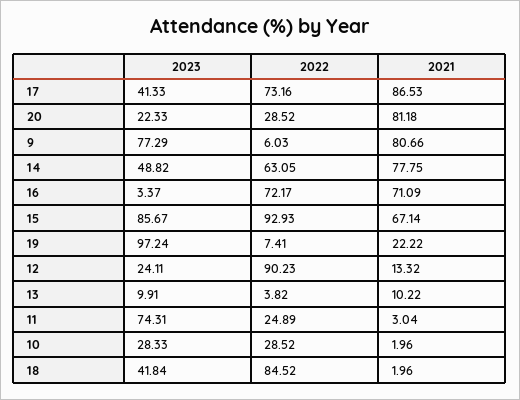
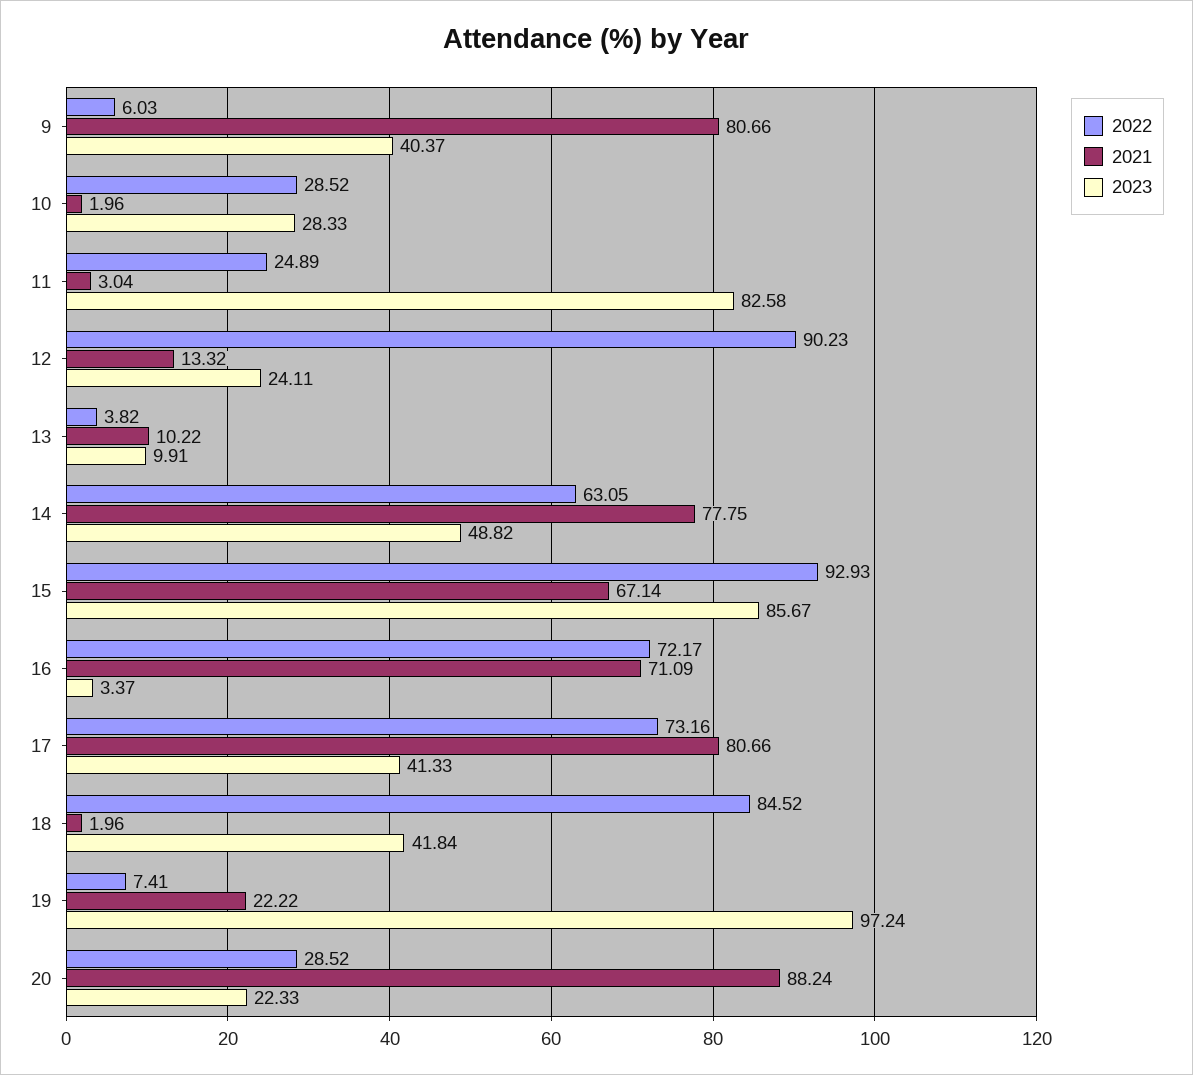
  {
    "2023": {
      "17": 41.33,
      "20": 22.33,
-     "9": 77.29,
+     "9": 40.37,
      "14": 48.82,
      "16": 3.37,
      "15": 85.67,
      "19": 97.24,
      "12": 24.11,
      "13": 9.91,
-     "11": 74.31,
+     "11": 82.58,
      "10": 28.33,
      "18": 41.84
    },
    "2022": {
      "17": 73.16,
      "20": 28.52,
      "9": 6.03,
      "14": 63.05,
      "16": 72.17,
      "15": 92.93,
      "19": 7.41,
      "12": 90.23,
      "13": 3.82,
      "11": 24.89,
      "10": 28.52,
      "18": 84.52
    },
    "2021": {
-     "17": 86.53,
+     "17": 80.66,
-     "20": 81.18,
+     "20": 88.24,
      "9": 80.66,
      "14": 77.75,
      "16": 71.09,
      "15": 67.14,
      "19": 22.22,
      "12": 13.32,
      "13": 10.22,
      "11": 3.04,
      "10": 1.96,
      "18": 1.96
    }
  }

